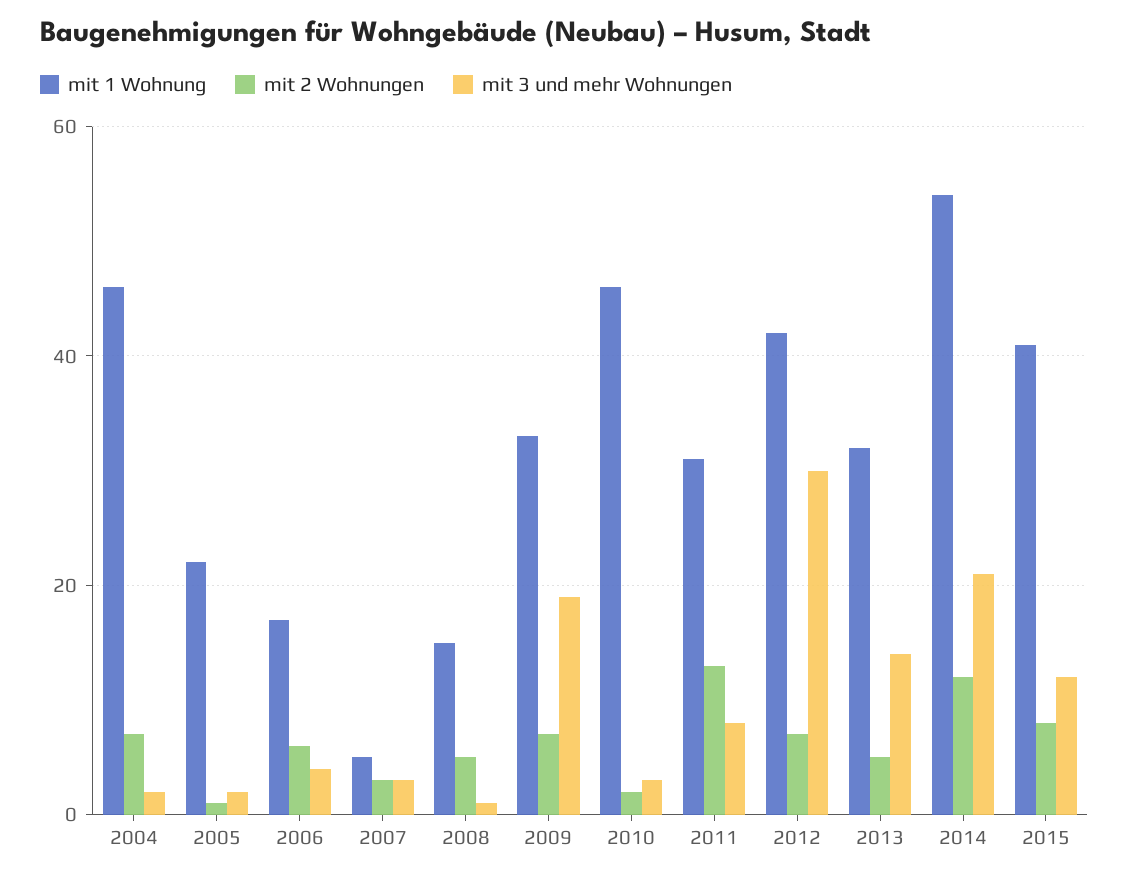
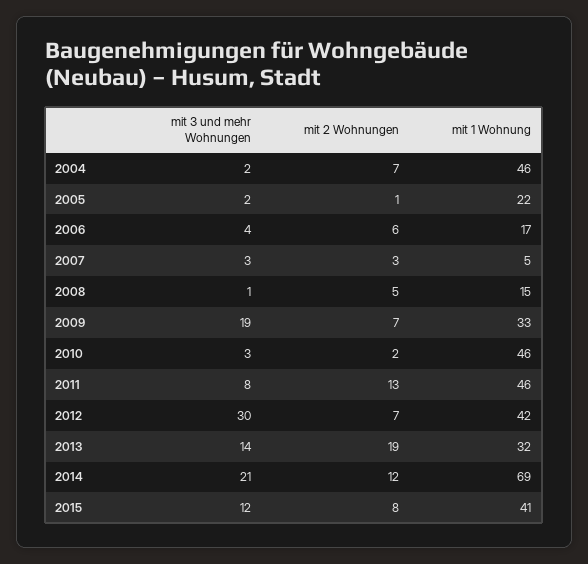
  {
    "mit 1 Wohnung": {
      "2004": 46,
      "2005": 22,
      "2006": 17,
      "2007": 5,
      "2008": 15,
      "2009": 33,
      "2010": 46,
-     "2011": 30,
+     "2011": 46,
      "2012": 42,
      "2013": 32,
-     "2014": 55,
+     "2014": 69,
      "2015": 41
    },
    "mit 2 Wohnungen": {
      "2004": 7,
      "2005": 1,
      "2006": 6,
      "2007": 3,
      "2008": 5,
      "2009": 7,
      "2010": 2,
      "2011": 13,
      "2012": 7,
-     "2013": 5,
+     "2013": 19,
      "2014": 12,
      "2015": 8
    },
    "mit 3 und mehr Wohnungen": {
      "2004": 2,
      "2005": 2,
      "2006": 4,
      "2007": 3,
      "2008": 1,
      "2009": 19,
      "2010": 3,
      "2011": 8,
      "2012": 30,
      "2013": 14,
      "2014": 21,
      "2015": 12
    }
  }

